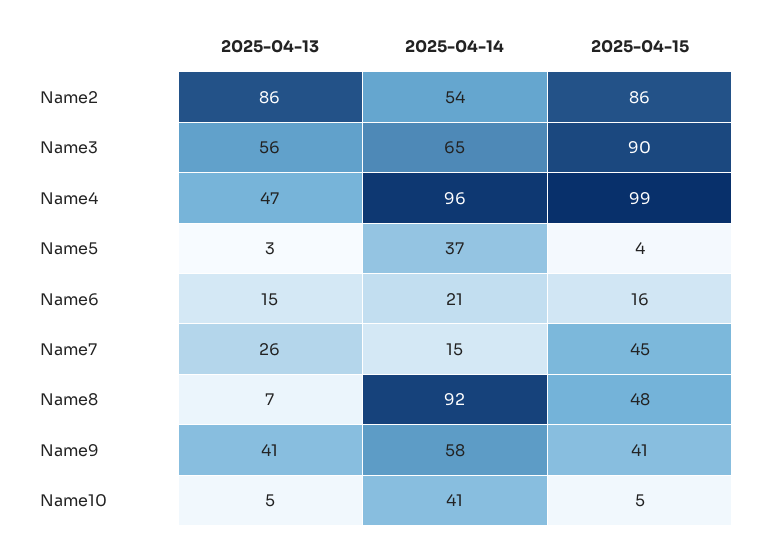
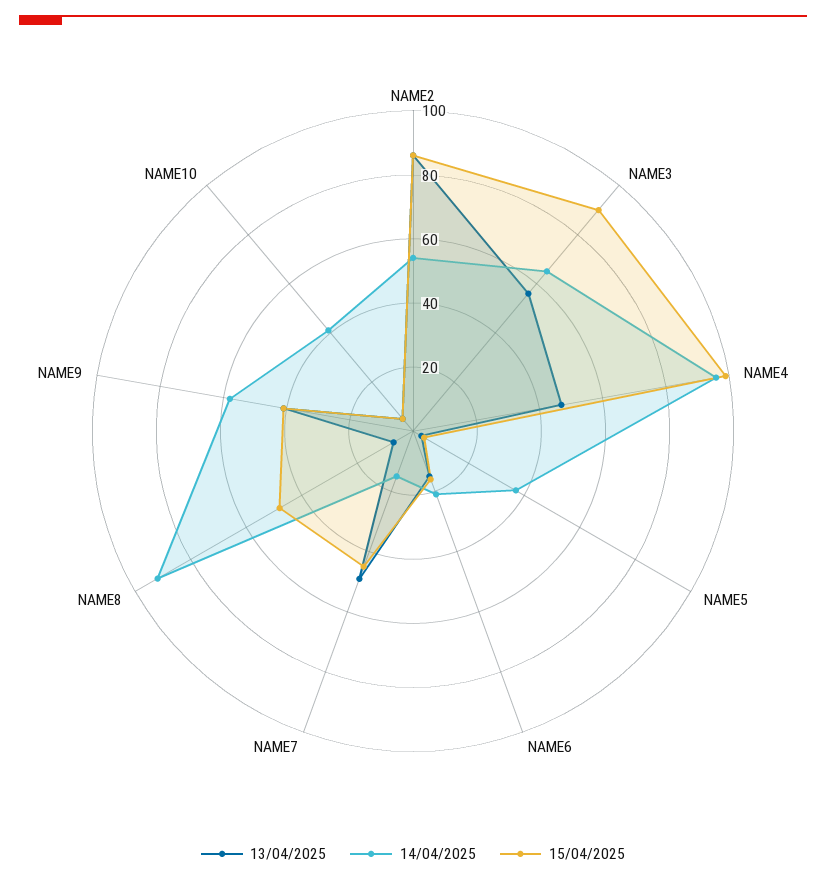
  {
    "2025-04-13": {
      "Name2": 86,
      "Name3": 56,
      "Name4": 47,
      "Name5": 3,
      "Name6": 15,
-     "Name7": 26,
+     "Name7": 50,
      "Name8": 7,
      "Name9": 41,
      "Name10": 5
    },
    "2025-04-14": {
      "Name2": 54,
      "Name3": 65,
      "Name4": 96,
      "Name5": 37,
      "Name6": 21,
      "Name7": 15,
      "Name8": 92,
      "Name9": 58,
      "Name10": 41
    },
    "2025-04-15": {
      "Name2": 86,
      "Name3": 90,
      "Name4": 99,
      "Name5": 4,
      "Name6": 16,
      "Name7": 45,
      "Name8": 48,
      "Name9": 41,
      "Name10": 5
    }
  }

